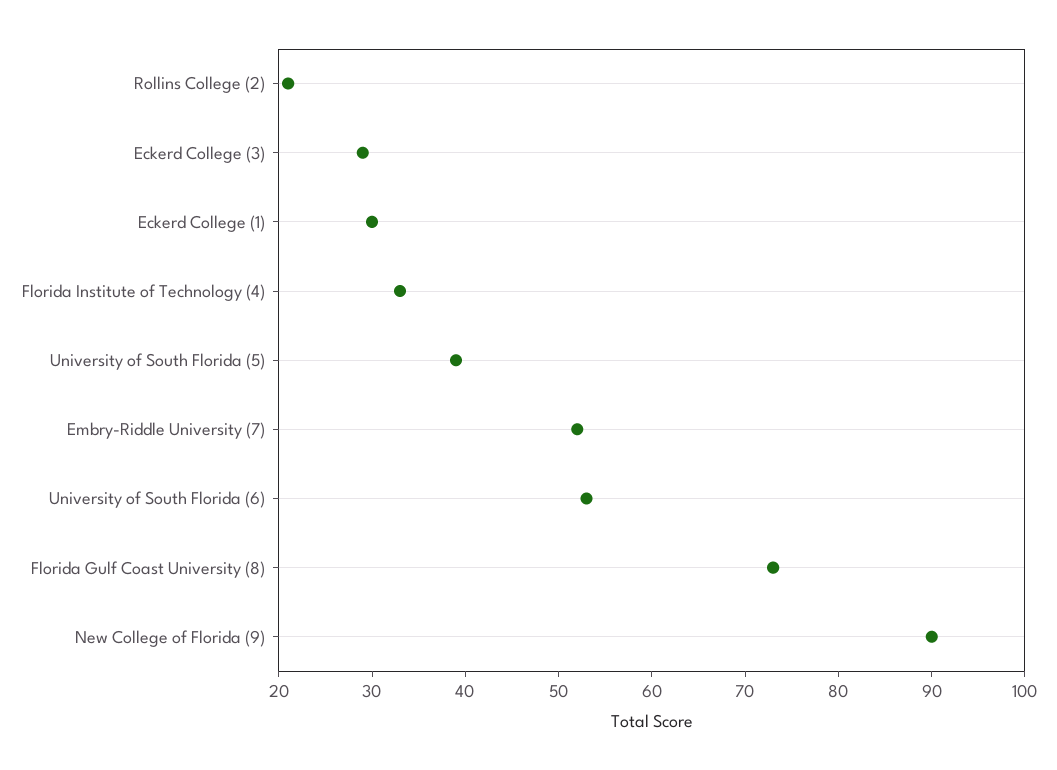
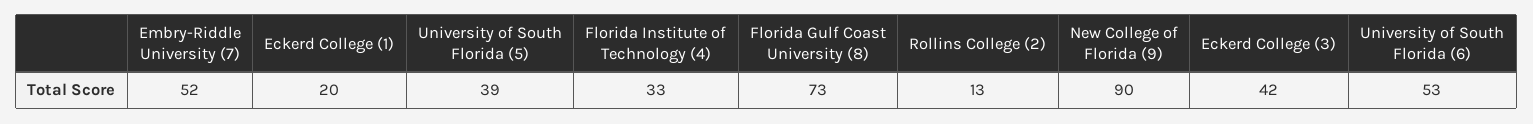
  {
-   "Rollins College (2)": 21,
+   "Rollins College (2)": 13,
-   "Eckerd College (3)": 29,
+   "Eckerd College (3)": 42,
-   "Eckerd College (1)": 30,
+   "Eckerd College (1)": 20,
    "Florida Institute of Technology (4)": 33,
    "University of South Florida (5)": 39,
    "Embry-Riddle University (7)": 52,
    "University of South Florida (6)": 53,
    "Florida Gulf Coast University (8)": 73,
    "New College of Florida (9)": 90
  }

